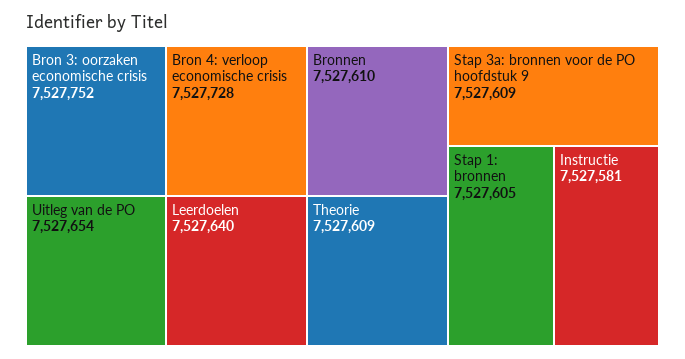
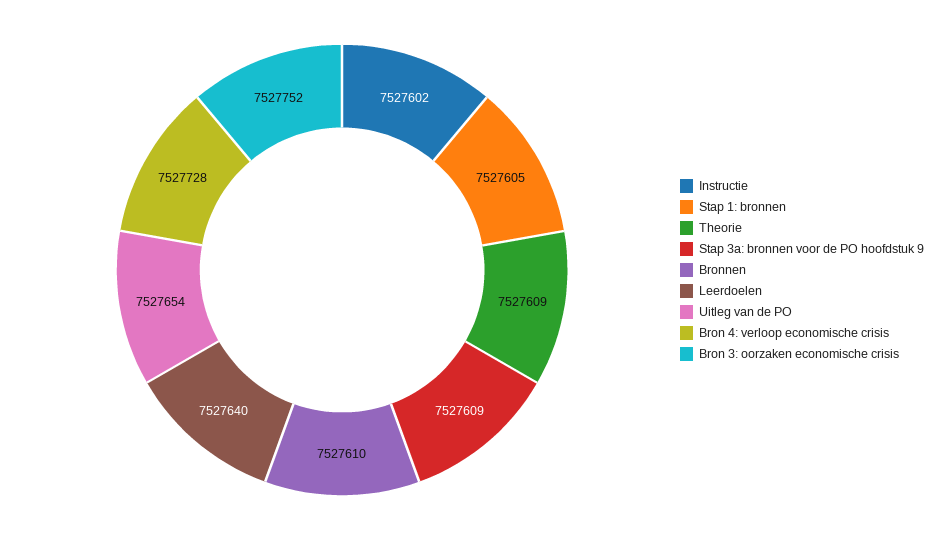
  {
    "Bron 3: oorzaken economische crisis": 7527752,
    "Bron 4: verloop economische crisis": 7527728,
    "Uitleg van de PO": 7527654,
    "Leerdoelen": 7527640,
    "Bronnen": 7527610,
    "Theorie": 7527609,
    "Stap 3a: bronnen voor de PO hoofdstuk 9": 7527609,
    "Stap 1: bronnen": 7527605,
-   "Instructie": 7527581
+   "Instructie": 7527602
  }

